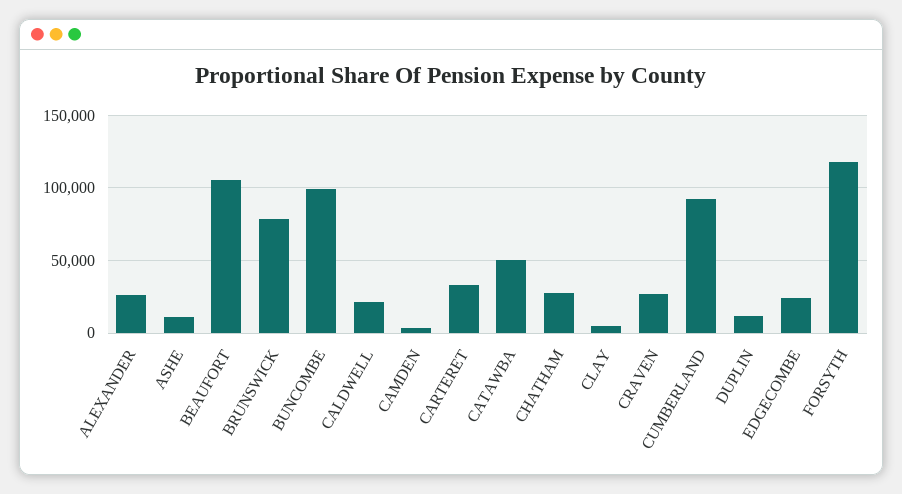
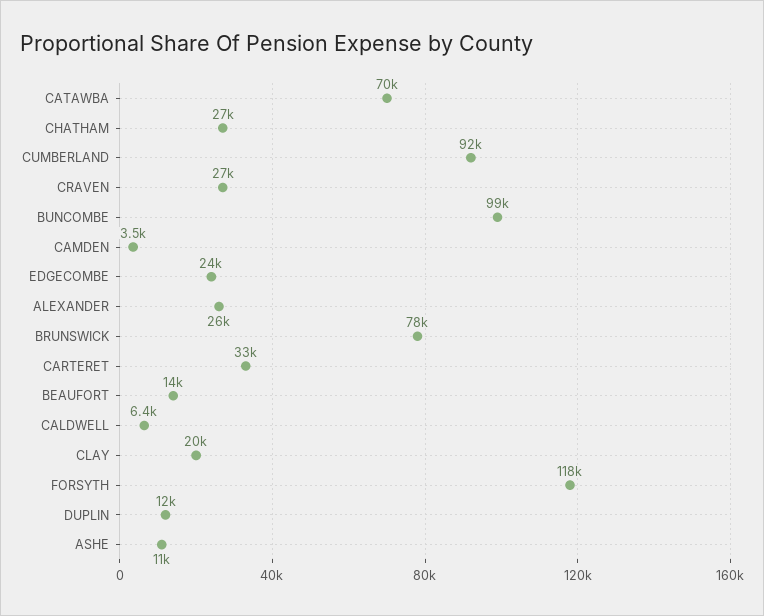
  {
    "ALEXANDER": 26000,
    "ASHE": 11000,
-   "BEAUFORT": 105000,
+   "BEAUFORT": 14000,
    "BRUNSWICK": 78000,
    "BUNCOMBE": 99000,
-   "CALDWELL": 20000,
+   "CALDWELL": 6400,
    "CAMDEN": 3500,
    "CARTERET": 33000,
-   "CATAWBA": 50000,
+   "CATAWBA": 70000,
    "CHATHAM": 27000,
-   "CLAY": 5000,
+   "CLAY": 20000,
    "CRAVEN": 27000,
    "CUMBERLAND": 92000,
    "DUPLIN": 12000,
    "EDGECOMBE": 24000,
    "FORSYTH": 118000
  }

